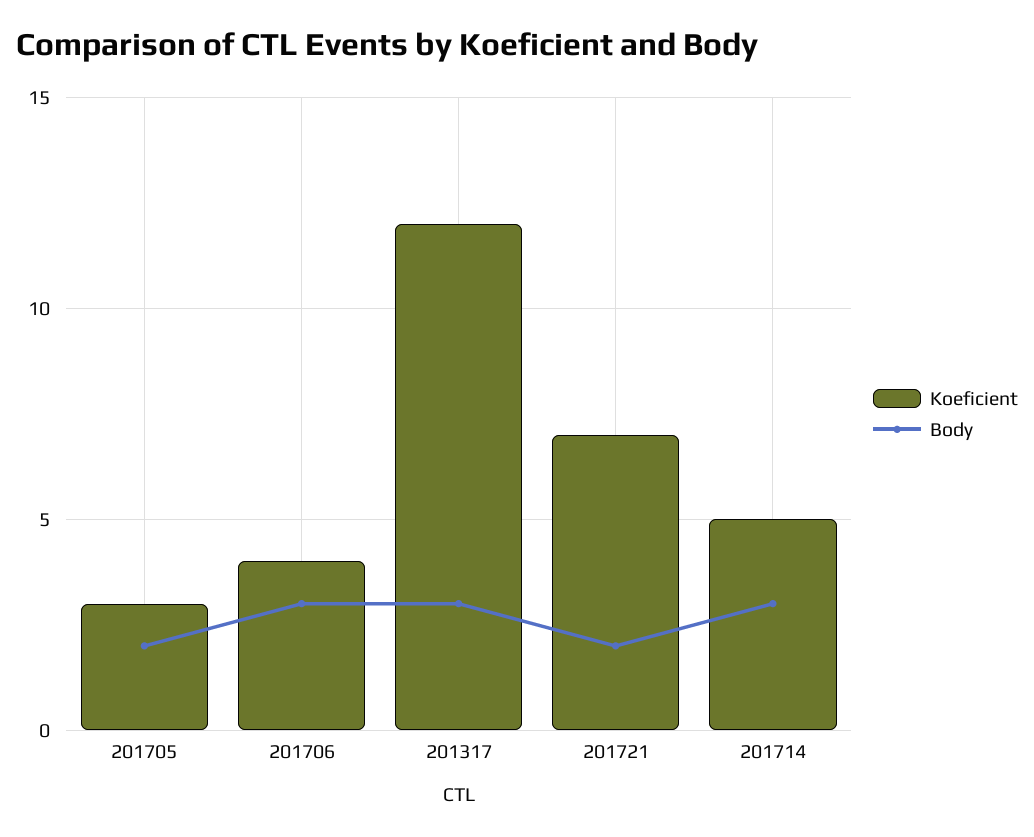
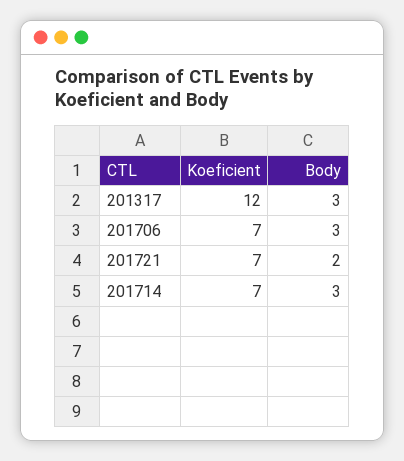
  {
    "Koeficient": {
-     "201705": 3,
-     "201706": 4,
+     "201706": 7,
      "201317": 12,
      "201721": 7,
-     "201714": 5
+     "201714": 7
    },
    "Body": {
-     "201705": 2,
      "201706": 3,
      "201317": 3,
      "201721": 2,
      "201714": 3
    }
  }

